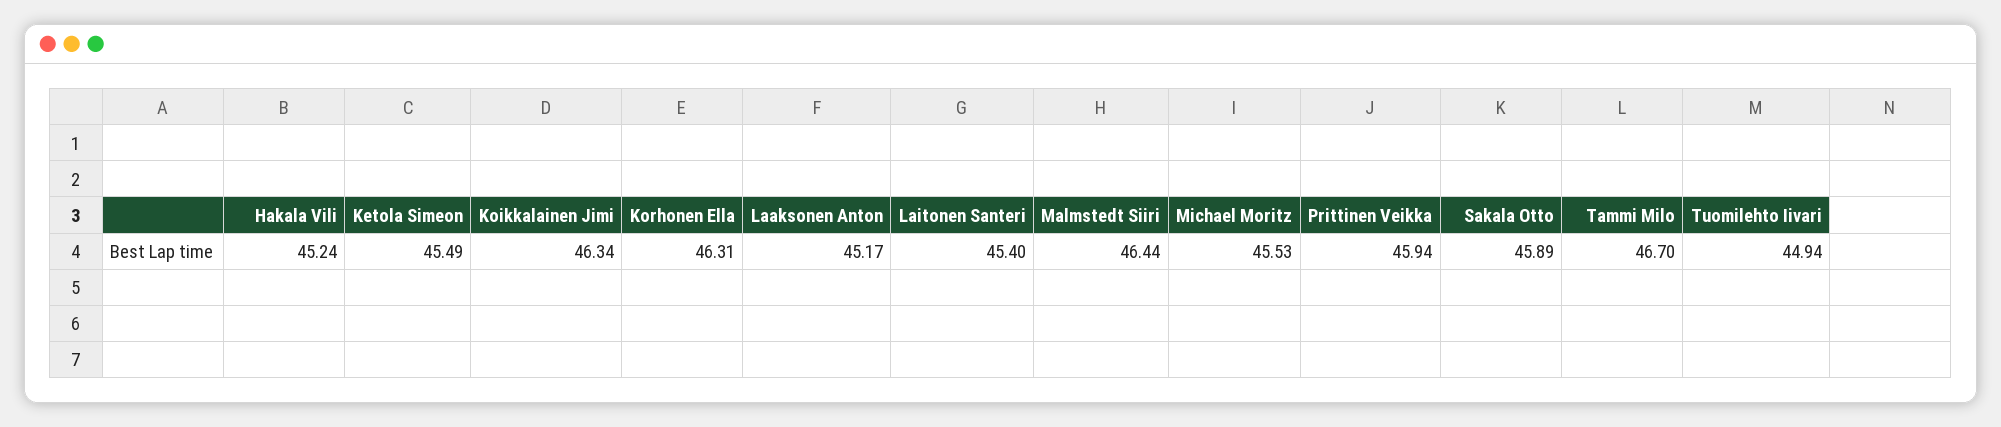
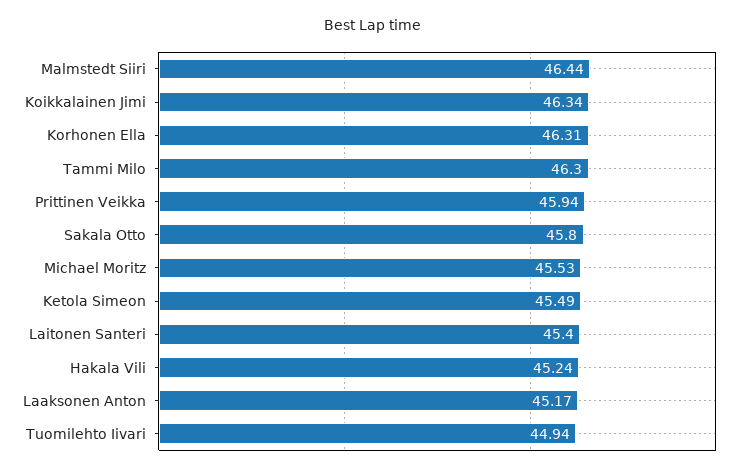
  {
    "Hakala Vili": 45.24,
    "Ketola Simeon": 45.49,
    "Koikkalainen Jimi": 46.34,
    "Korhonen Ella": 46.31,
    "Laaksonen Anton": 45.17,
    "Laitonen Santeri": 45.4,
    "Malmstedt Siiri": 46.44,
    "Michael Moritz": 45.53,
    "Prittinen Veikka": 45.94,
-   "Sakala Otto": 45.89,
+   "Sakala Otto": 45.8,
-   "Tammi Milo": 46.7,
+   "Tammi Milo": 46.3,
    "Tuomilehto Iivari": 44.94
  }

